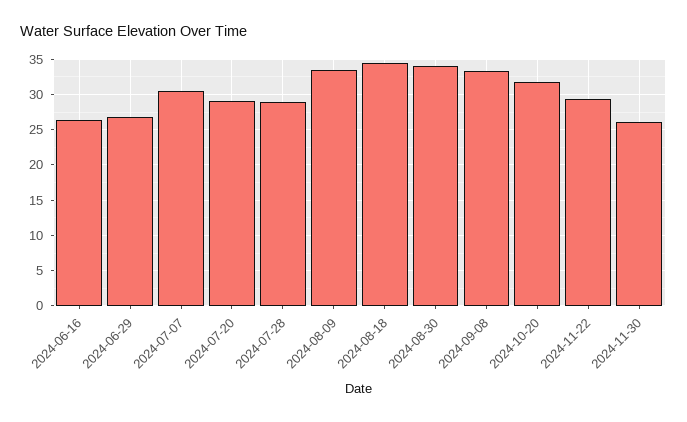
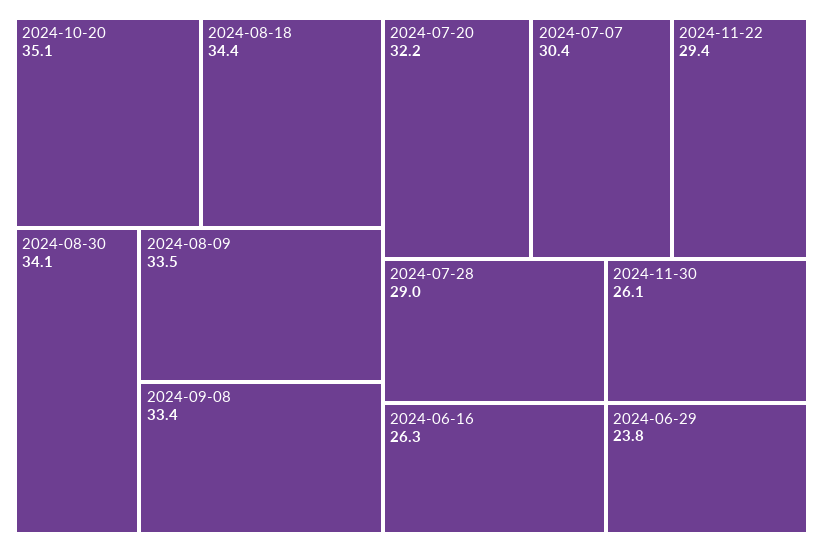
  {
    "2024-06-16": 26.3,
-   "2024-06-29": 27,
+   "2024-06-29": 23.8,
    "2024-07-07": 30.4,
-   "2024-07-20": 29,
+   "2024-07-20": 32.2,
    "2024-07-28": 29,
    "2024-08-09": 33.5,
    "2024-08-18": 34.4,
    "2024-08-30": 34.1,
    "2024-09-08": 33.4,
-   "2024-10-20": 32,
+   "2024-10-20": 35.1,
    "2024-11-22": 29.4,
    "2024-11-30": 26.1
  }

